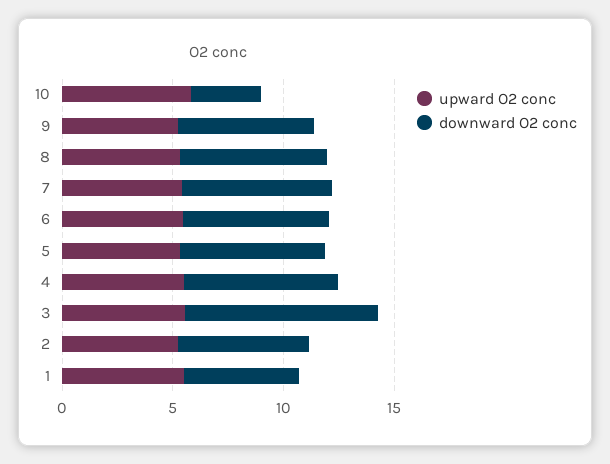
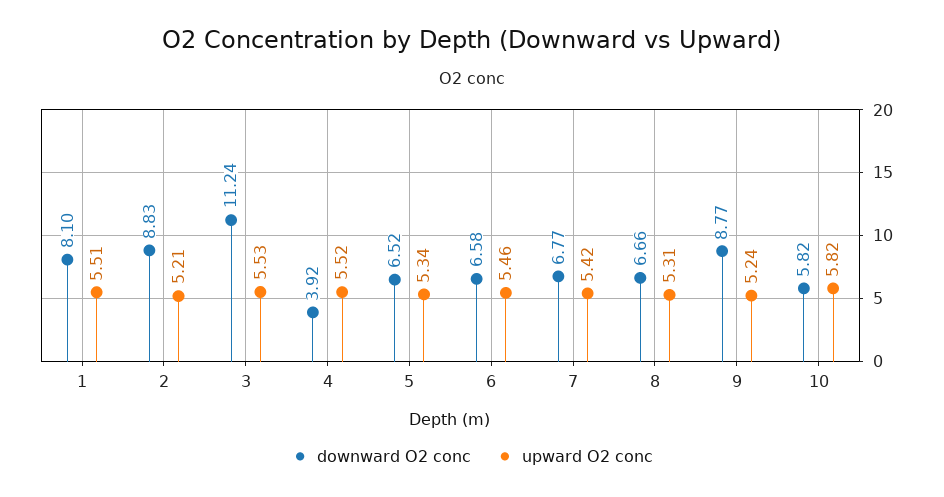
  {
    "upward O2 conc": {
      "10": 5.82,
      "9": 5.24,
      "8": 5.31,
      "7": 5.42,
      "6": 5.46,
      "5": 5.34,
      "4": 5.52,
      "3": 5.53,
      "2": 5.21,
      "1": 5.51
    },
    "downward O2 conc": {
-     "10": 3,
+     "10": 5.82,
-     "9": 6,
+     "9": 8.77,
      "8": 6.66,
      "7": 6.77,
      "6": 6.58,
      "5": 6.52,
-     "4": 7,
+     "4": 3.92,
-     "3": 9,
+     "3": 11.24,
-     "2": 6,
+     "2": 8.83,
-     "1": 5
+     "1": 8.1
    }
  }

